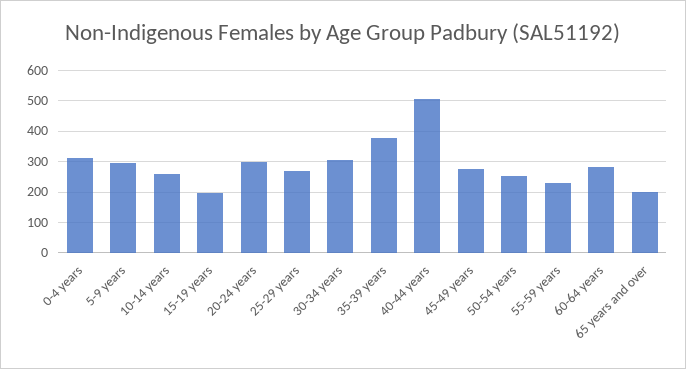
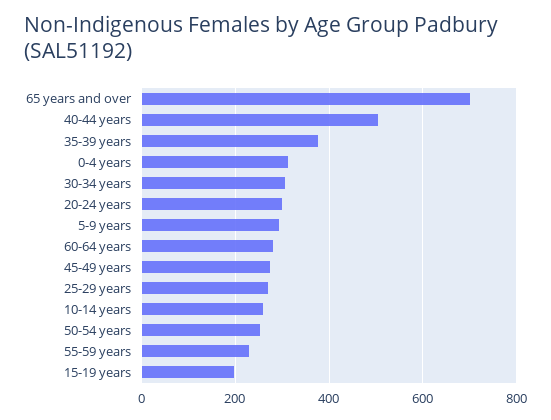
  {
    "0-4 years": 320,
    "5-9 years": 300,
    "10-14 years": 260,
    "15-19 years": 200,
    "20-24 years": 300,
    "25-29 years": 260,
    "30-34 years": 300,
    "35-39 years": 380,
    "40-44 years": 500,
    "45-49 years": 280,
    "50-54 years": 260,
    "55-59 years": 240,
    "60-64 years": 280,
-   "65 years and over": 200
+   "65 years and over": 700
  }

